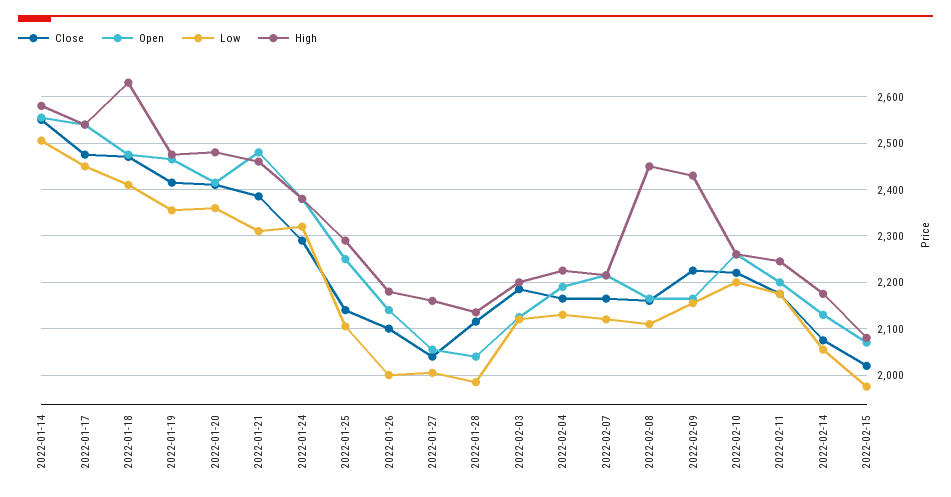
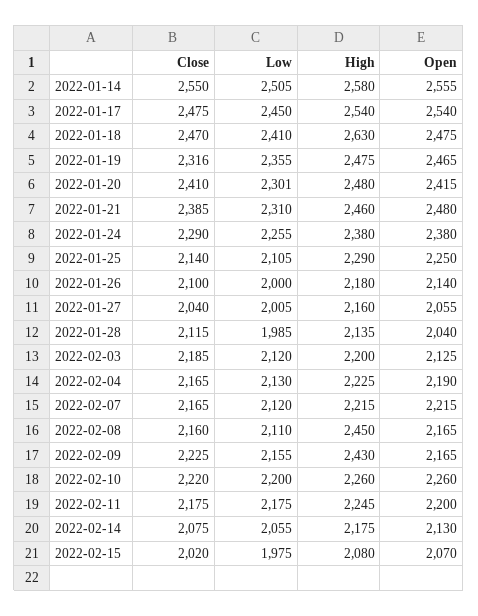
  {
    "Close": {
      "2022-01-14": 2550,
      "2022-01-17": 2475,
      "2022-01-18": 2470,
-     "2022-01-19": 2420,
+     "2022-01-19": 2316,
      "2022-01-20": 2410,
      "2022-01-21": 2385,
      "2022-01-24": 2290,
      "2022-01-25": 2140,
      "2022-01-26": 2100,
      "2022-01-27": 2040,
      "2022-01-28": 2115,
      "2022-02-03": 2185,
      "2022-02-04": 2165,
      "2022-02-07": 2165,
      "2022-02-08": 2160,
      "2022-02-09": 2225,
      "2022-02-10": 2220,
      "2022-02-11": 2175,
      "2022-02-14": 2075,
      "2022-02-15": 2020
    },
    "Open": {
      "2022-01-14": 2555,
      "2022-01-17": 2540,
      "2022-01-18": 2475,
      "2022-01-19": 2465,
      "2022-01-20": 2415,
      "2022-01-21": 2480,
      "2022-01-24": 2380,
      "2022-01-25": 2250,
      "2022-01-26": 2140,
      "2022-01-27": 2055,
      "2022-01-28": 2040,
      "2022-02-03": 2125,
      "2022-02-04": 2190,
      "2022-02-07": 2215,
      "2022-02-08": 2165,
      "2022-02-09": 2165,
      "2022-02-10": 2260,
      "2022-02-11": 2200,
      "2022-02-14": 2130,
      "2022-02-15": 2070
    },
    "Low": {
      "2022-01-14": 2505,
      "2022-01-17": 2450,
      "2022-01-18": 2410,
      "2022-01-19": 2355,
-     "2022-01-20": 2360,
+     "2022-01-20": 2301,
      "2022-01-21": 2310,
-     "2022-01-24": 2320,
+     "2022-01-24": 2255,
      "2022-01-25": 2105,
      "2022-01-26": 2000,
      "2022-01-27": 2005,
      "2022-01-28": 1985,
      "2022-02-03": 2120,
      "2022-02-04": 2130,
      "2022-02-07": 2120,
      "2022-02-08": 2110,
      "2022-02-09": 2155,
      "2022-02-10": 2200,
      "2022-02-11": 2175,
      "2022-02-14": 2055,
      "2022-02-15": 1975
    },
    "High": {
      "2022-01-14": 2580,
      "2022-01-17": 2540,
      "2022-01-18": 2630,
      "2022-01-19": 2475,
      "2022-01-20": 2480,
      "2022-01-21": 2460,
      "2022-01-24": 2380,
      "2022-01-25": 2290,
      "2022-01-26": 2180,
      "2022-01-27": 2160,
      "2022-01-28": 2135,
      "2022-02-03": 2200,
      "2022-02-04": 2225,
      "2022-02-07": 2215,
      "2022-02-08": 2450,
      "2022-02-09": 2430,
      "2022-02-10": 2260,
      "2022-02-11": 2245,
      "2022-02-14": 2175,
      "2022-02-15": 2080
    }
  }

